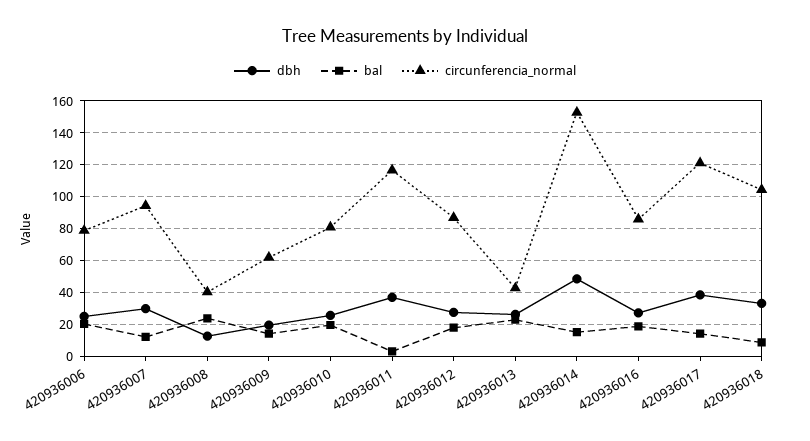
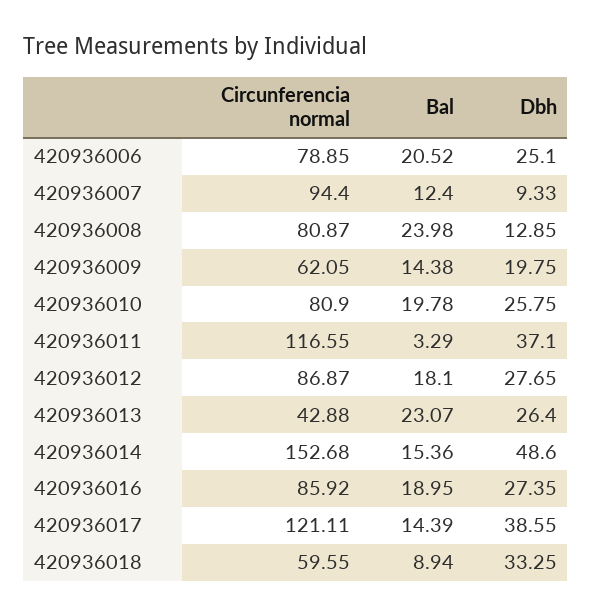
  {
    "dbh": {
      "420936006": 25.1,
-     "420936007": 30,
+     "420936007": 9.33,
      "420936008": 12.85,
      "420936009": 19.75,
      "420936010": 25.75,
      "420936011": 37.1,
      "420936012": 27.65,
      "420936013": 26.4,
      "420936014": 48.6,
      "420936016": 27.35,
      "420936017": 38.55,
      "420936018": 33.25
    },
    "bal": {
      "420936006": 20.52,
      "420936007": 12.4,
      "420936008": 23.98,
      "420936009": 14.38,
      "420936010": 19.78,
      "420936011": 3.29,
      "420936012": 18.1,
      "420936013": 23.07,
      "420936014": 15.36,
      "420936016": 18.95,
      "420936017": 14.39,
      "420936018": 8.94
    },
    "circunferencia_normal": {
      "420936006": 78.85,
      "420936007": 94.4,
-     "420936008": 40,
+     "420936008": 80.87,
      "420936009": 62.05,
      "420936010": 80.9,
      "420936011": 116.55,
      "420936012": 86.87,
      "420936013": 42.88,
      "420936014": 152.68,
      "420936016": 85.92,
      "420936017": 121.11,
-     "420936018": 105
+     "420936018": 59.55
    }
  }

